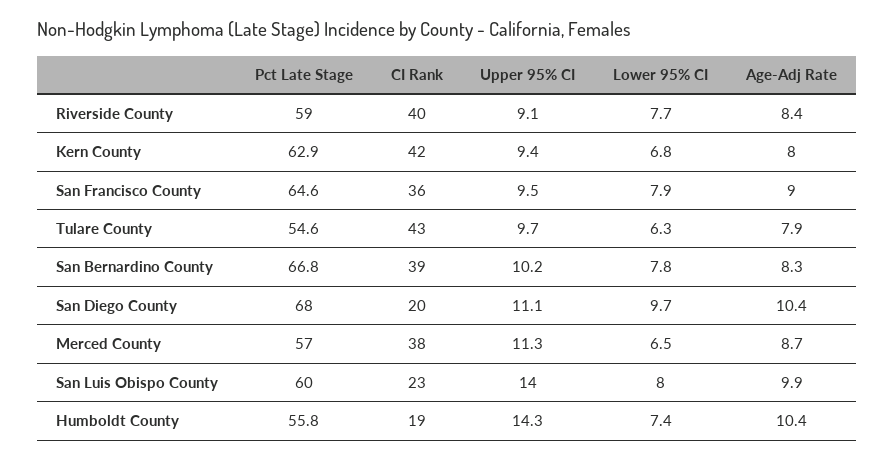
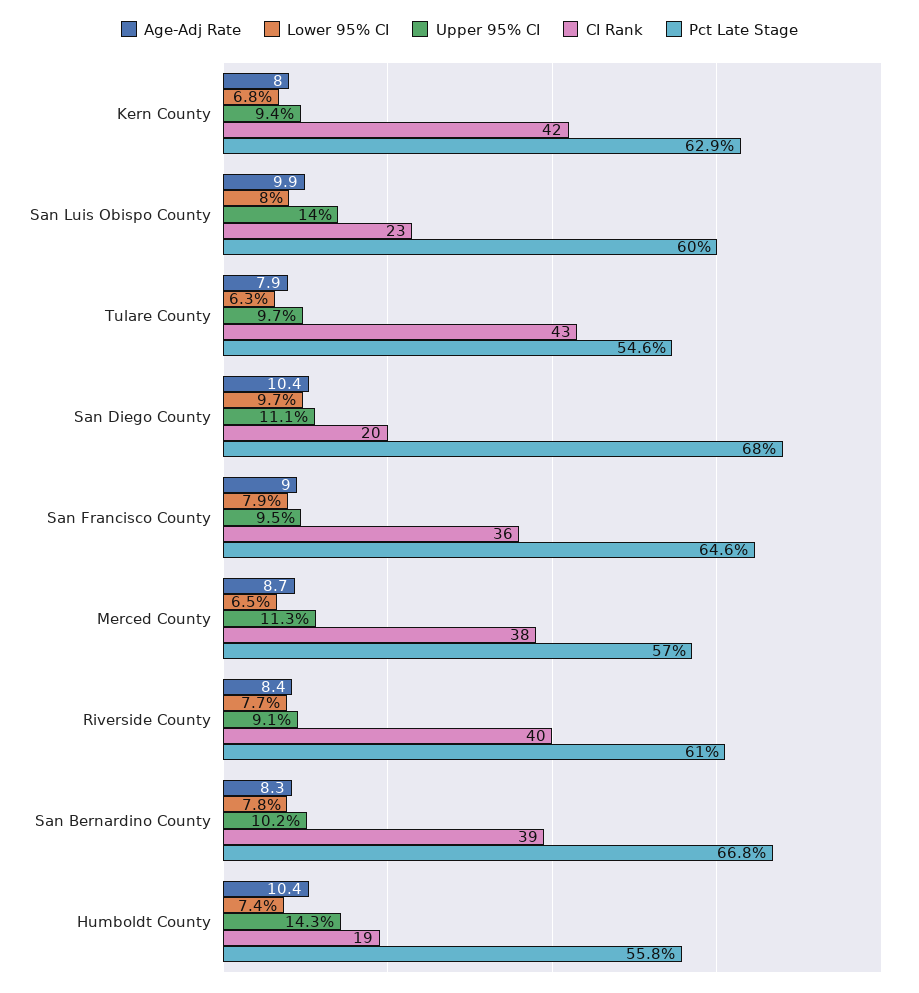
  {
    "Pct Late Stage": {
-     "Riverside County": 59,
+     "Riverside County": 61,
      "Kern County": 62.9,
      "San Francisco County": 64.6,
      "Tulare County": 54.6,
      "San Bernardino County": 66.8,
      "San Diego County": 68,
      "Merced County": 57,
      "San Luis Obispo County": 60,
      "Humboldt County": 55.8
    },
    "CI Rank": {
      "Riverside County": 40,
      "Kern County": 42,
      "San Francisco County": 36,
      "Tulare County": 43,
      "San Bernardino County": 39,
      "San Diego County": 20,
      "Merced County": 38,
      "San Luis Obispo County": 23,
      "Humboldt County": 19
    },
    "Upper 95% CI": {
      "Riverside County": 9.1,
      "Kern County": 9.4,
      "San Francisco County": 9.5,
      "Tulare County": 9.7,
      "San Bernardino County": 10.2,
      "San Diego County": 11.1,
      "Merced County": 11.3,
      "San Luis Obispo County": 14,
      "Humboldt County": 14.3
    },
    "Lower 95% CI": {
      "Riverside County": 7.7,
      "Kern County": 6.8,
      "San Francisco County": 7.9,
      "Tulare County": 6.3,
      "San Bernardino County": 7.8,
      "San Diego County": 9.7,
      "Merced County": 6.5,
      "San Luis Obispo County": 8,
      "Humboldt County": 7.4
    },
    "Age-Adj Rate": {
      "Riverside County": 8.4,
      "Kern County": 8,
      "San Francisco County": 9,
      "Tulare County": 7.9,
      "San Bernardino County": 8.3,
      "San Diego County": 10.4,
      "Merced County": 8.7,
      "San Luis Obispo County": 9.9,
      "Humboldt County": 10.4
    }
  }

